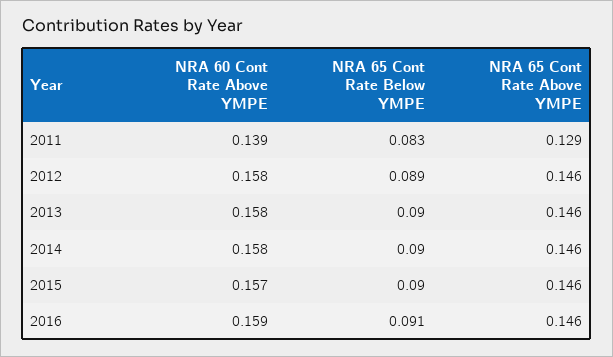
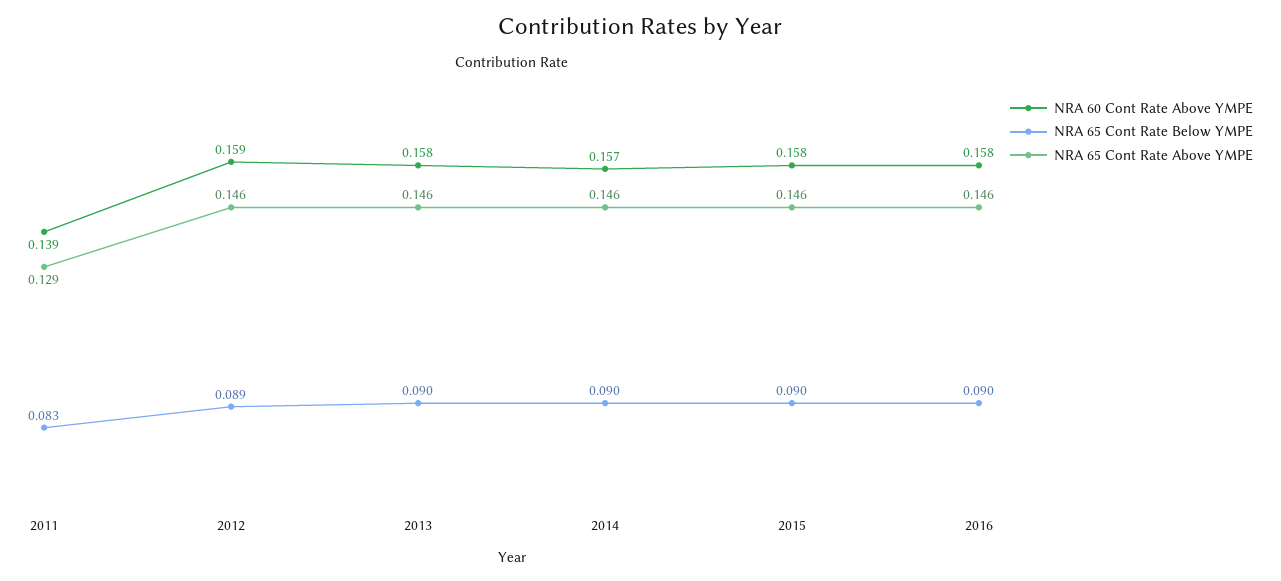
  {
    "NRA 60 Cont Rate Above YMPE": {
      "2011": 0.139,
-     "2012": 0.158,
+     "2012": 0.159,
      "2013": 0.158,
-     "2014": 0.158,
+     "2014": 0.157,
-     "2015": 0.157,
+     "2015": 0.158,
-     "2016": 0.159
+     "2016": 0.158
    },
    "NRA 65 Cont Rate Below YMPE": {
      "2011": 0.083,
      "2012": 0.089,
      "2013": 0.09,
      "2014": 0.09,
      "2015": 0.09,
-     "2016": 0.091
+     "2016": 0.09
    },
    "NRA 65 Cont Rate Above YMPE": {
      "2011": 0.129,
      "2012": 0.146,
      "2013": 0.146,
      "2014": 0.146,
      "2015": 0.146,
      "2016": 0.146
    }
  }

